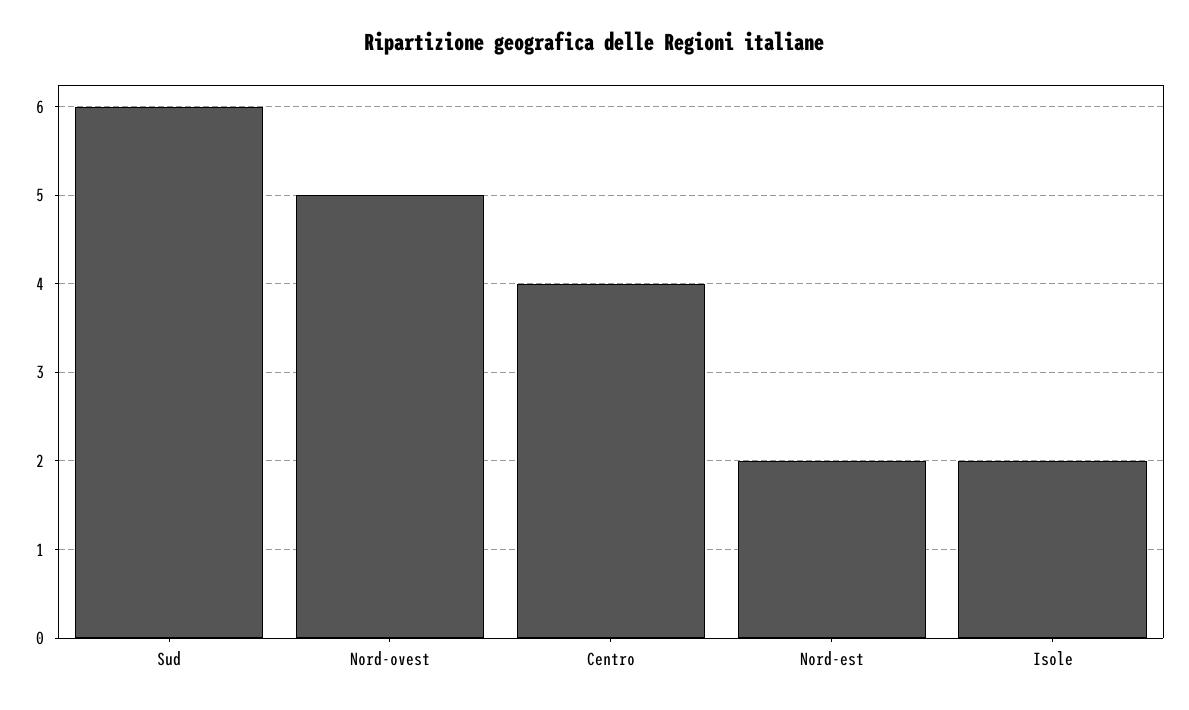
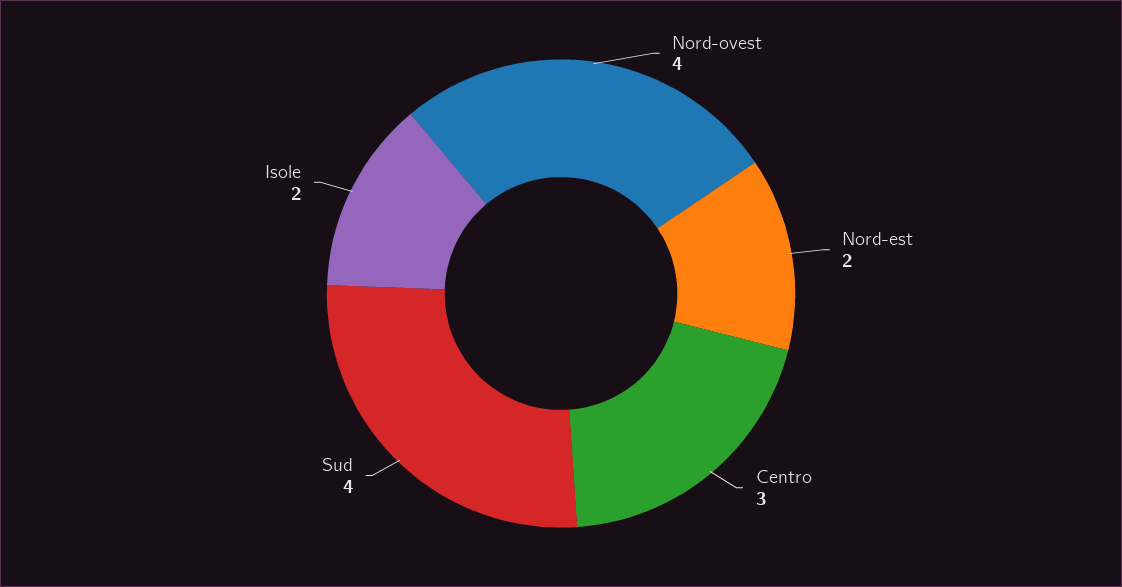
  {
-   "Sud": 6,
+   "Sud": 4,
-   "Nord-ovest": 5,
+   "Nord-ovest": 4,
-   "Centro": 4,
+   "Centro": 3,
    "Nord-est": 2,
    "Isole": 2
  }

